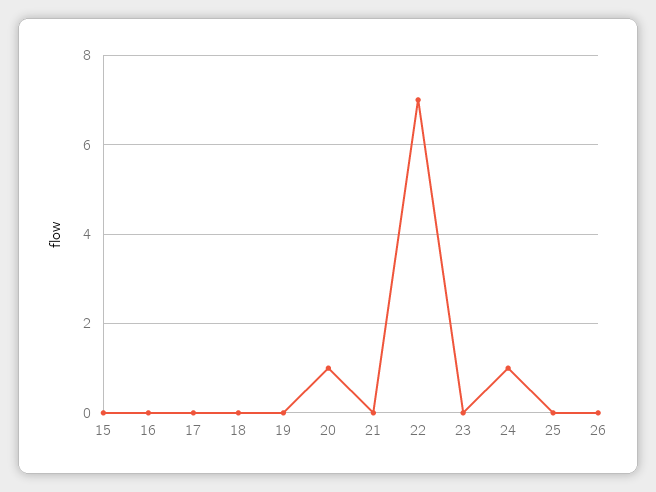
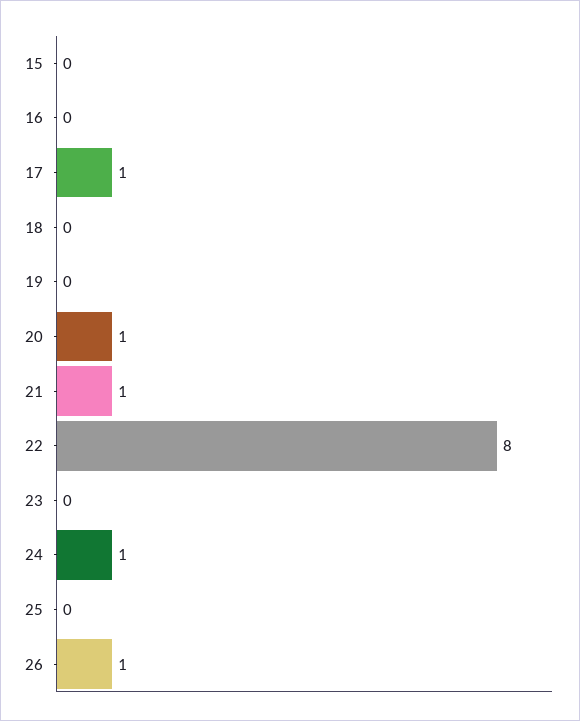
  {
    "15": 0,
    "16": 0,
-   "17": 0,
+   "17": 1,
    "18": 0,
    "19": 0,
    "20": 1,
-   "21": 0,
+   "21": 1,
-   "22": 7,
+   "22": 8,
    "23": 0,
    "24": 1,
    "25": 0,
-   "26": 0
+   "26": 1
  }

